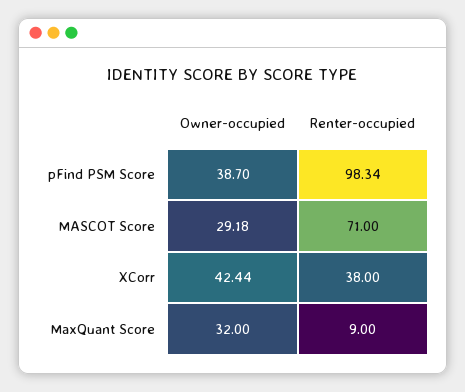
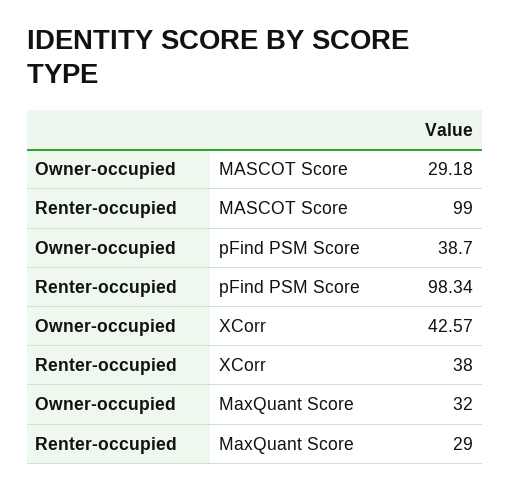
  {
    "Owner-occupied": {
      "pFind PSM Score": 38.7,
      "MASCOT Score": 29.18,
-     "XCorr": 42.44,
+     "XCorr": 42.57,
      "MaxQuant Score": 32
    },
    "Renter-occupied": {
      "pFind PSM Score": 98.34,
-     "MASCOT Score": 71,
+     "MASCOT Score": 99,
      "XCorr": 38,
-     "MaxQuant Score": 9
+     "MaxQuant Score": 29
    }
  }

